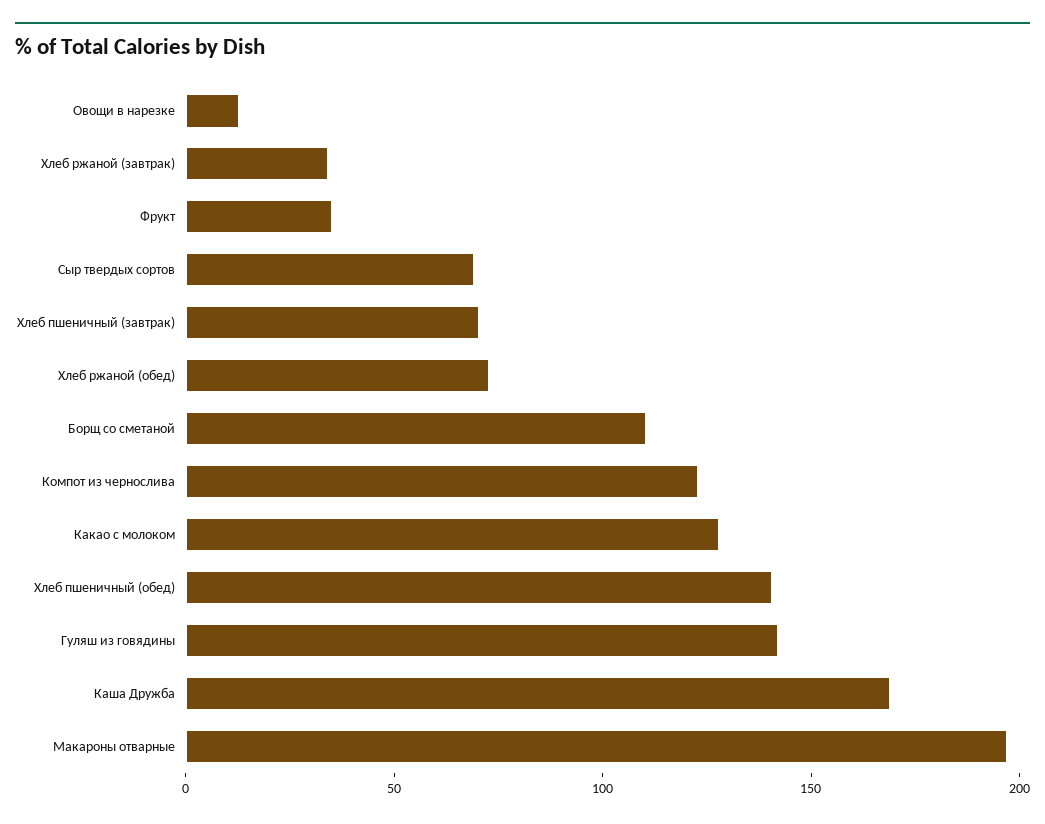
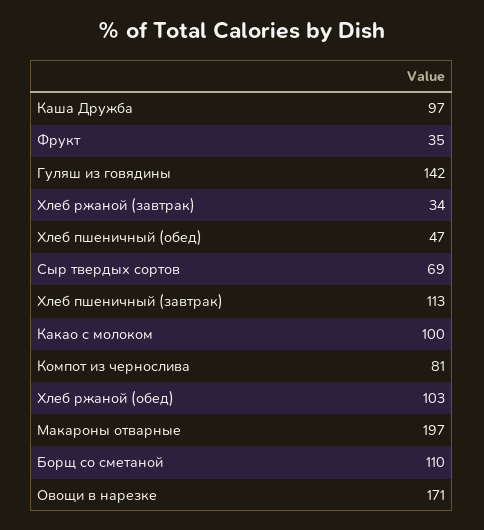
  {
-   "Овощи в нарезке": 10,
+   "Овощи в нарезке": 171,
    "Хлеб ржаной (завтрак)": 34,
    "Фрукт": 35,
    "Сыр твердых сортов": 69,
-   "Хлеб пшеничный (завтрак)": 70,
+   "Хлеб пшеничный (завтрак)": 113,
-   "Хлеб ржаной (обед)": 70,
+   "Хлеб ржаной (обед)": 103,
    "Борщ со сметаной": 110,
-   "Компот из чернослива": 120,
+   "Компот из чернослива": 81,
-   "Какао с молоком": 130,
+   "Какао с молоком": 100,
-   "Хлеб пшеничный (обед)": 140,
+   "Хлеб пшеничный (обед)": 47,
    "Гуляш из говядины": 142,
-   "Каша Дружба": 170,
+   "Каша Дружба": 97,
    "Макароны отварные": 197
  }

